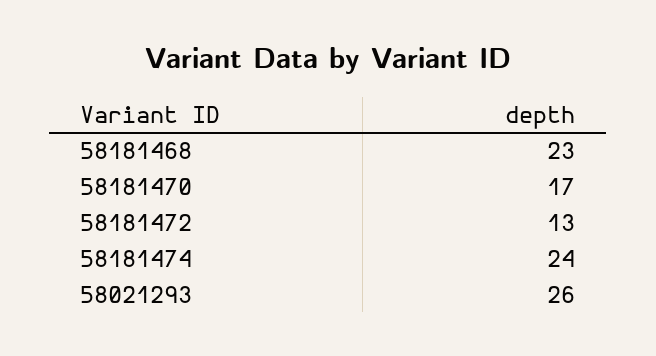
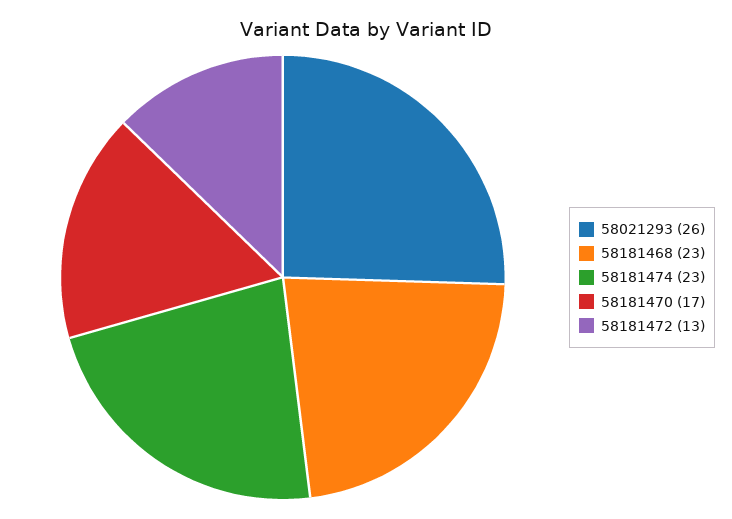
  {
    "58181468": 23,
    "58181470": 17,
    "58181472": 13,
-   "58181474": 24,
+   "58181474": 23,
    "58021293": 26
  }

